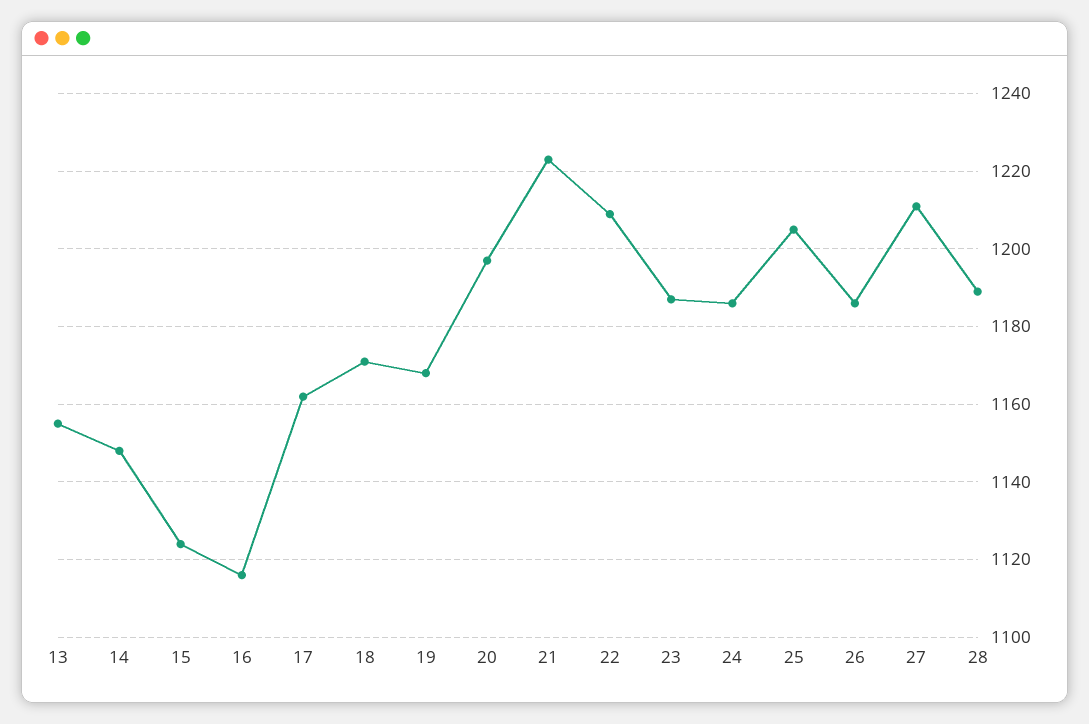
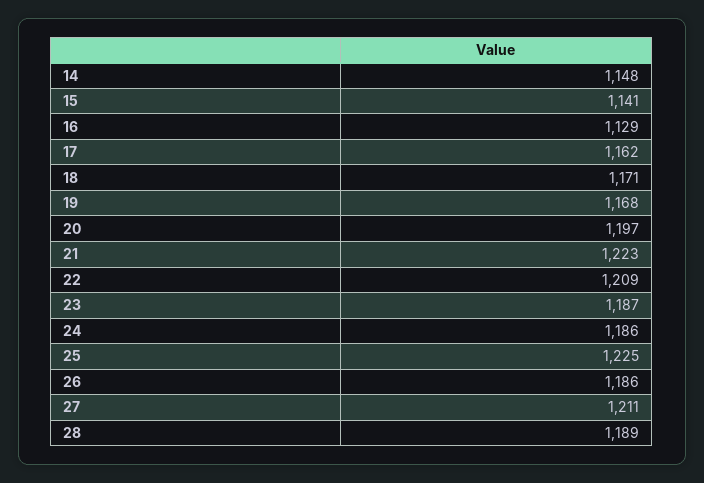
  {
-   "13": 1155,
    "14": 1148,
-   "15": 1125,
+   "15": 1141,
-   "16": 1115,
+   "16": 1129,
    "17": 1162,
    "18": 1171,
    "19": 1168,
    "20": 1197,
    "21": 1223,
    "22": 1209,
    "23": 1187,
    "24": 1186,
-   "25": 1205,
+   "25": 1225,
    "26": 1186,
    "27": 1211,
    "28": 1189
  }

